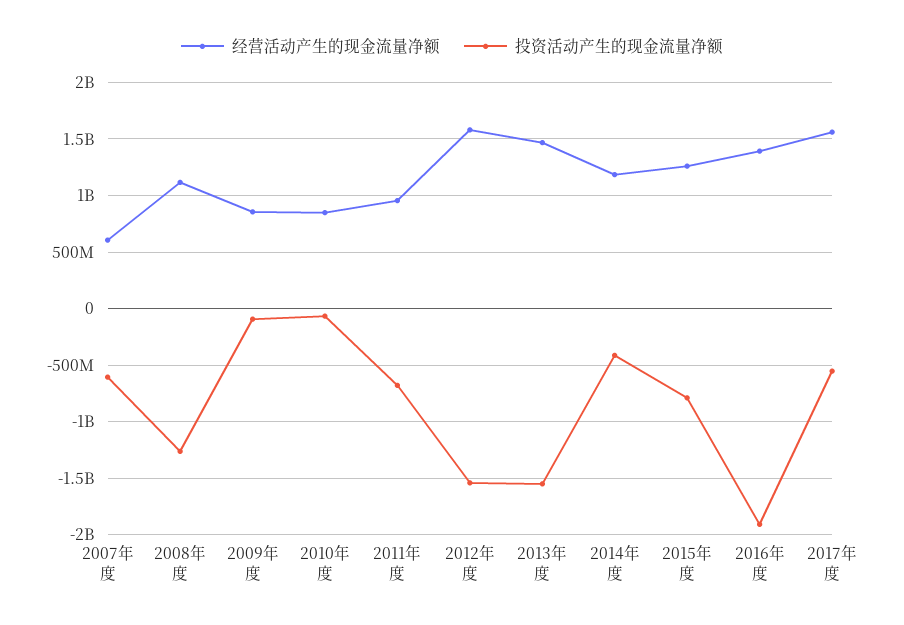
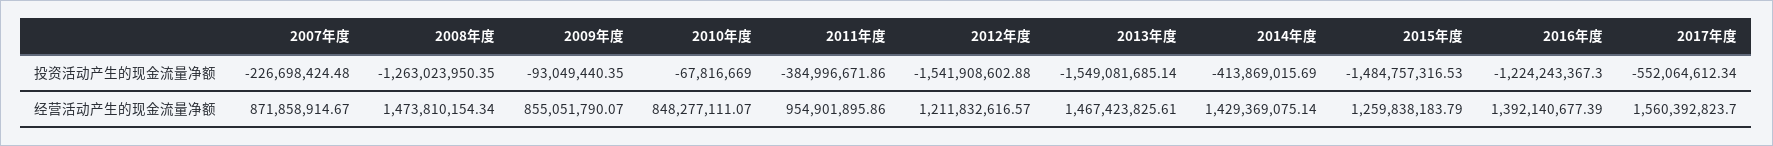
  {
    "经营活动产生的现金流量净额": {
-     "2007年度": 600000000,
+     "2007年度": 871858914.67,
-     "2008年度": 1100000000,
+     "2008年度": 1473810154.34,
      "2009年度": 855051790.07,
      "2010年度": 848277111.07,
      "2011年度": 954901895.86,
-     "2012年度": 1600000000,
+     "2012年度": 1211832616.57,
      "2013年度": 1467423825.61,
-     "2014年度": 1200000000,
+     "2014年度": 1429369075.14,
      "2015年度": 1259838183.79,
      "2016年度": 1392140677.39,
      "2017年度": 1560392823.7
    },
    "投资活动产生的现金流量净额": {
-     "2007年度": -600000000,
+     "2007年度": -226698424.48,
      "2008年度": -1263023950.35,
      "2009年度": -93049440.35,
      "2010年度": -67816669,
-     "2011年度": -700000000,
+     "2011年度": -384996671.86,
      "2012年度": -1541908602.88,
      "2013年度": -1549081685.14,
      "2014年度": -413869015.69,
-     "2015年度": -800000000,
+     "2015年度": -1484757316.53,
-     "2016年度": -1900000000,
+     "2016年度": -1224243367.3,
      "2017年度": -552064612.34
    }
  }

